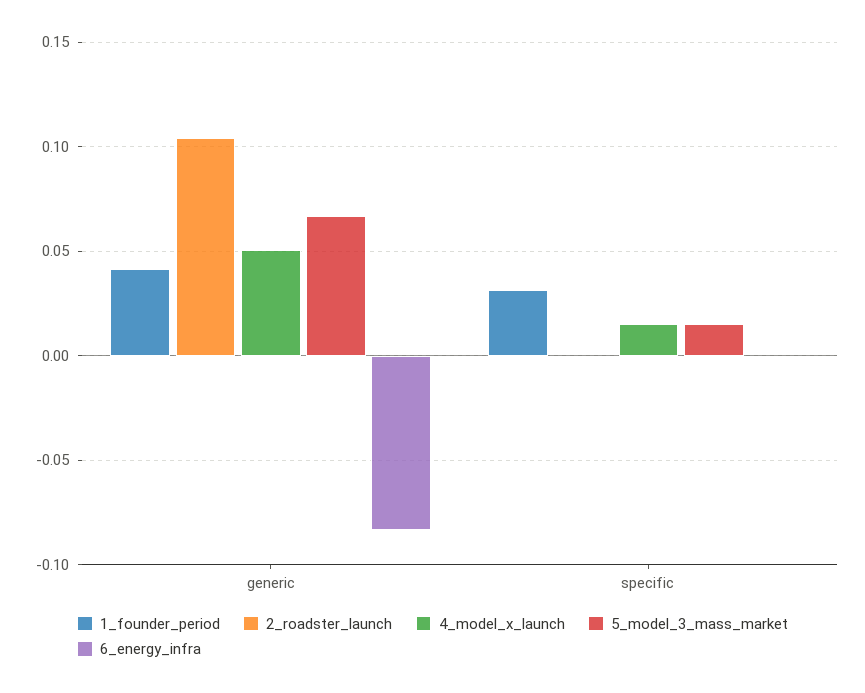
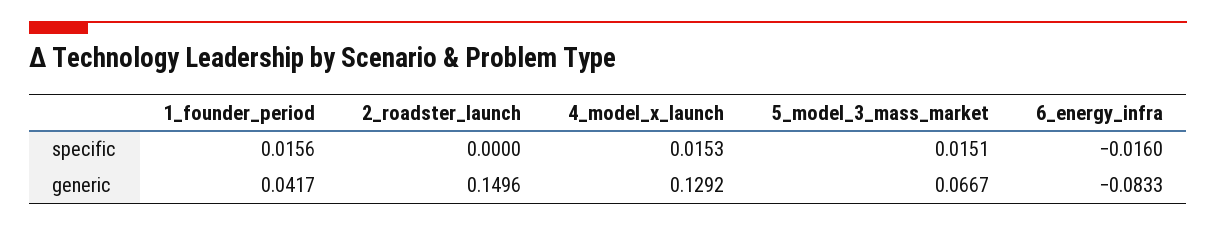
  {
    "1_founder_period": {
      "generic": 0.0417,
-     "specific": 0.03
+     "specific": 0.0156
    },
    "2_roadster_launch": {
-     "generic": 0.105,
+     "generic": 0.1496,
      "specific": 0
    },
    "4_model_x_launch": {
-     "generic": 0.05,
+     "generic": 0.1292,
      "specific": 0.0153
    },
    "5_model_3_mass_market": {
      "generic": 0.0667,
      "specific": 0.0151
    },
    "6_energy_infra": {
      "generic": -0.0833,
-     "specific": 0
+     "specific": -0.016
    }
  }

